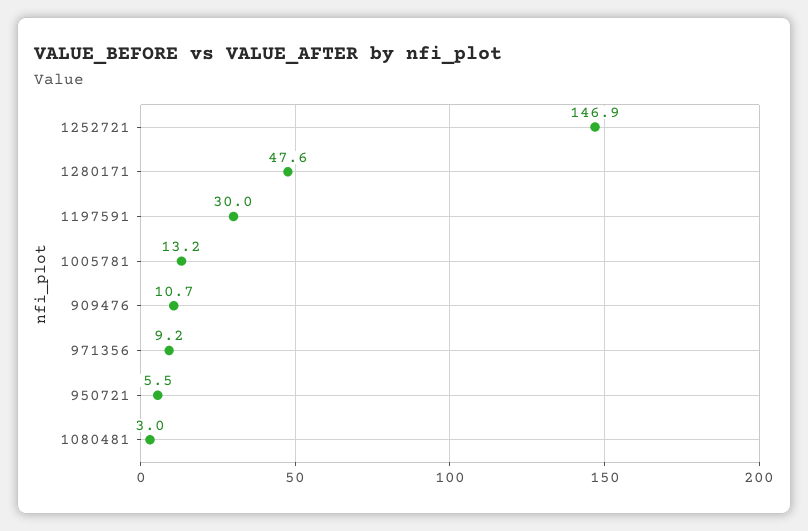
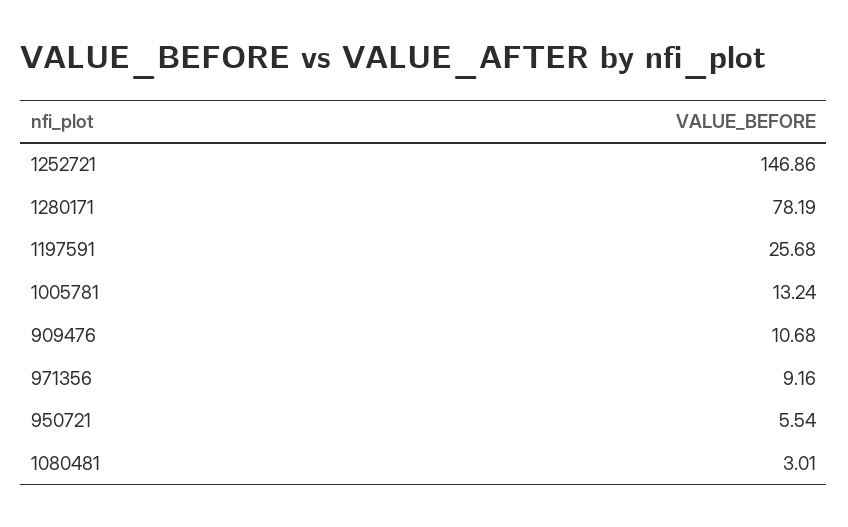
  {
    "1252721": 146.86,
-   "1280171": 47.6,
+   "1280171": 78.19,
-   "1197591": 30,
+   "1197591": 25.68,
    "1005781": 13.24,
    "909476": 10.68,
    "971356": 9.16,
    "950721": 5.54,
    "1080481": 3.01
  }

